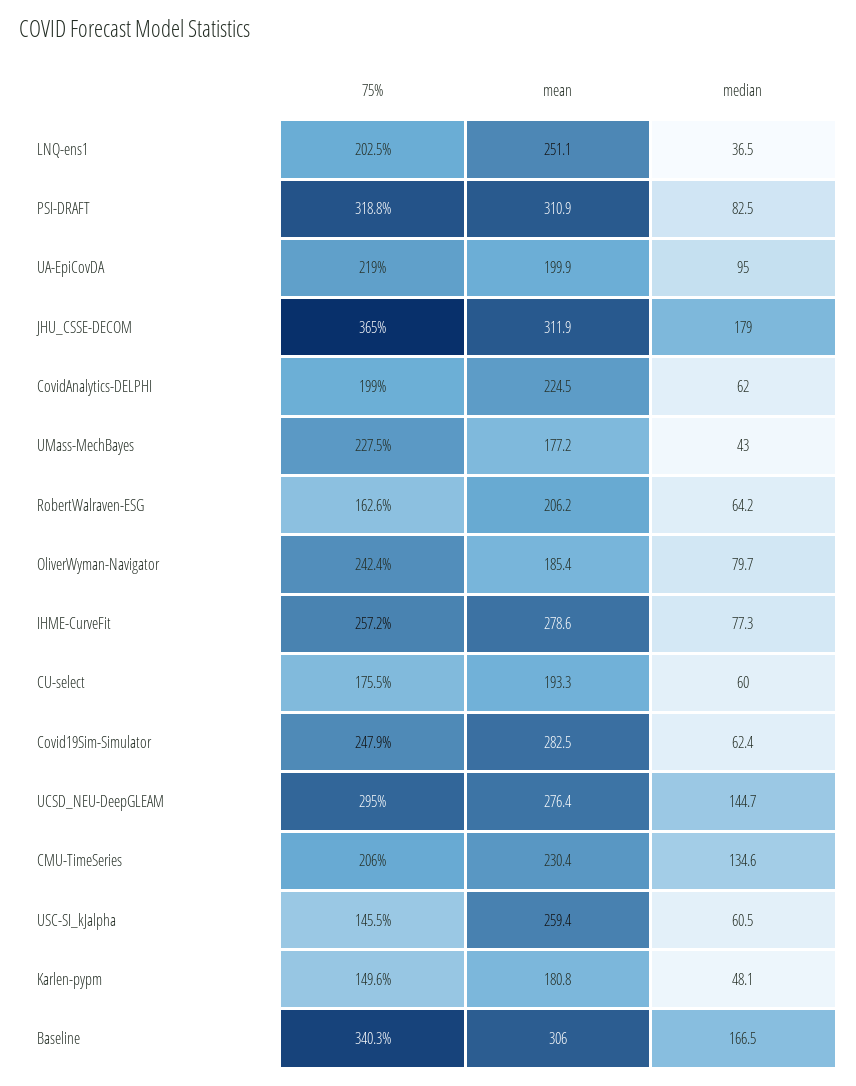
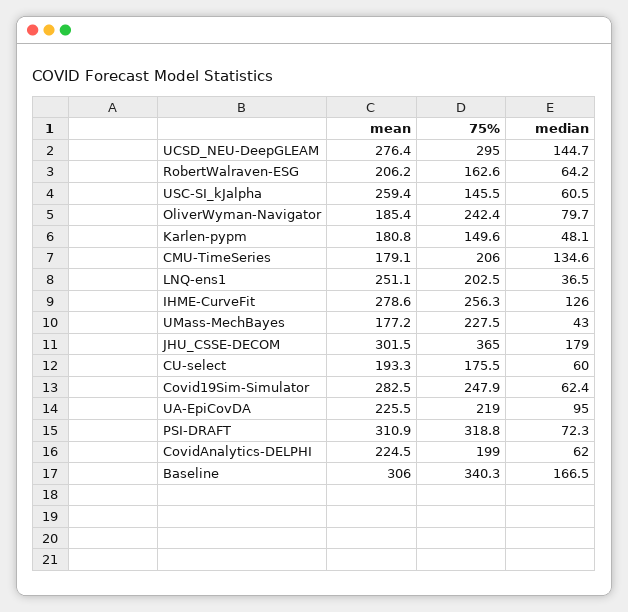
  {
    "75%": {
      "LNQ-ens1": 202.5,
      "PSI-DRAFT": 318.8,
      "UA-EpiCovDA": 219,
      "JHU_CSSE-DECOM": 365,
      "CovidAnalytics-DELPHI": 199,
      "UMass-MechBayes": 227.5,
      "RobertWalraven-ESG": 162.6,
      "OliverWyman-Navigator": 242.4,
-     "IHME-CurveFit": 257.2,
+     "IHME-CurveFit": 256.3,
      "CU-select": 175.5,
      "Covid19Sim-Simulator": 247.9,
      "UCSD_NEU-DeepGLEAM": 295,
      "CMU-TimeSeries": 206,
      "USC-SI_kJalpha": 145.5,
      "Karlen-pypm": 149.6,
      "Baseline": 340.3
    },
    "mean": {
      "LNQ-ens1": 251.1,
      "PSI-DRAFT": 310.9,
-     "UA-EpiCovDA": 199.9,
+     "UA-EpiCovDA": 225.5,
-     "JHU_CSSE-DECOM": 311.9,
+     "JHU_CSSE-DECOM": 301.5,
      "CovidAnalytics-DELPHI": 224.5,
      "UMass-MechBayes": 177.2,
      "RobertWalraven-ESG": 206.2,
      "OliverWyman-Navigator": 185.4,
      "IHME-CurveFit": 278.6,
      "CU-select": 193.3,
      "Covid19Sim-Simulator": 282.5,
      "UCSD_NEU-DeepGLEAM": 276.4,
-     "CMU-TimeSeries": 230.4,
+     "CMU-TimeSeries": 179.1,
      "USC-SI_kJalpha": 259.4,
      "Karlen-pypm": 180.8,
      "Baseline": 306
    },
    "median": {
      "LNQ-ens1": 36.5,
-     "PSI-DRAFT": 82.5,
+     "PSI-DRAFT": 72.3,
      "UA-EpiCovDA": 95,
      "JHU_CSSE-DECOM": 179,
      "CovidAnalytics-DELPHI": 62,
      "UMass-MechBayes": 43,
      "RobertWalraven-ESG": 64.2,
      "OliverWyman-Navigator": 79.7,
-     "IHME-CurveFit": 77.3,
+     "IHME-CurveFit": 126,
      "CU-select": 60,
      "Covid19Sim-Simulator": 62.4,
      "UCSD_NEU-DeepGLEAM": 144.7,
      "CMU-TimeSeries": 134.6,
      "USC-SI_kJalpha": 60.5,
      "Karlen-pypm": 48.1,
      "Baseline": 166.5
    }
  }

